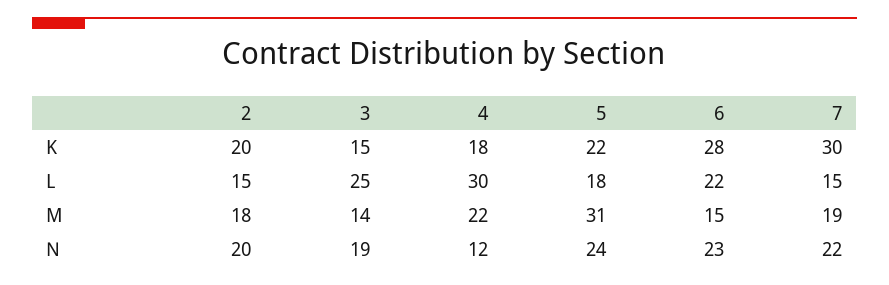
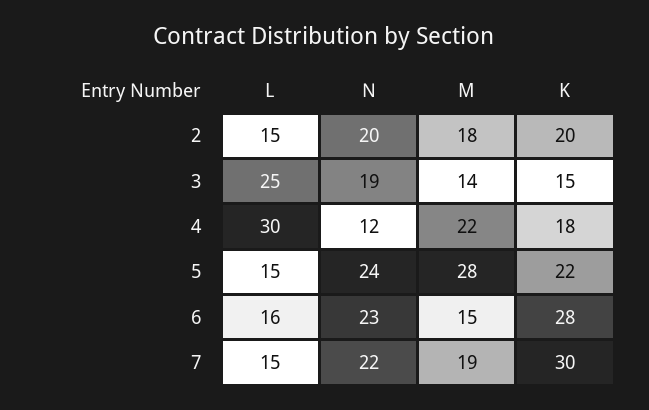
  {
    "2": {
      "K": 20,
      "L": 15,
      "M": 18,
      "N": 20
    },
    "3": {
      "K": 15,
      "L": 25,
      "M": 14,
      "N": 19
    },
    "4": {
      "K": 18,
      "L": 30,
      "M": 22,
      "N": 12
    },
    "5": {
      "K": 22,
-     "L": 18,
+     "L": 15,
-     "M": 31,
+     "M": 28,
      "N": 24
    },
    "6": {
      "K": 28,
-     "L": 22,
+     "L": 16,
      "M": 15,
      "N": 23
    },
    "7": {
      "K": 30,
      "L": 15,
      "M": 19,
      "N": 22
    }
  }

